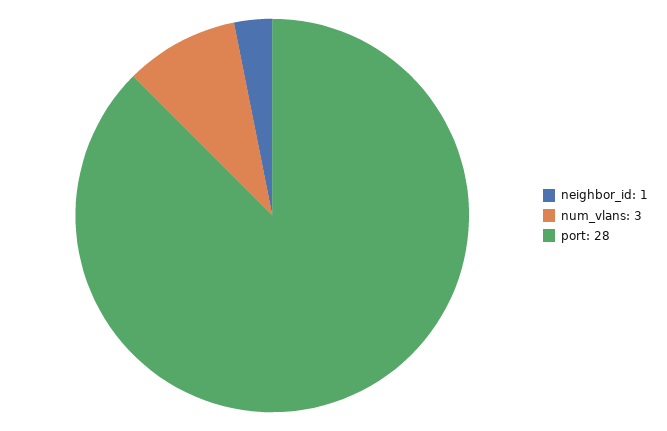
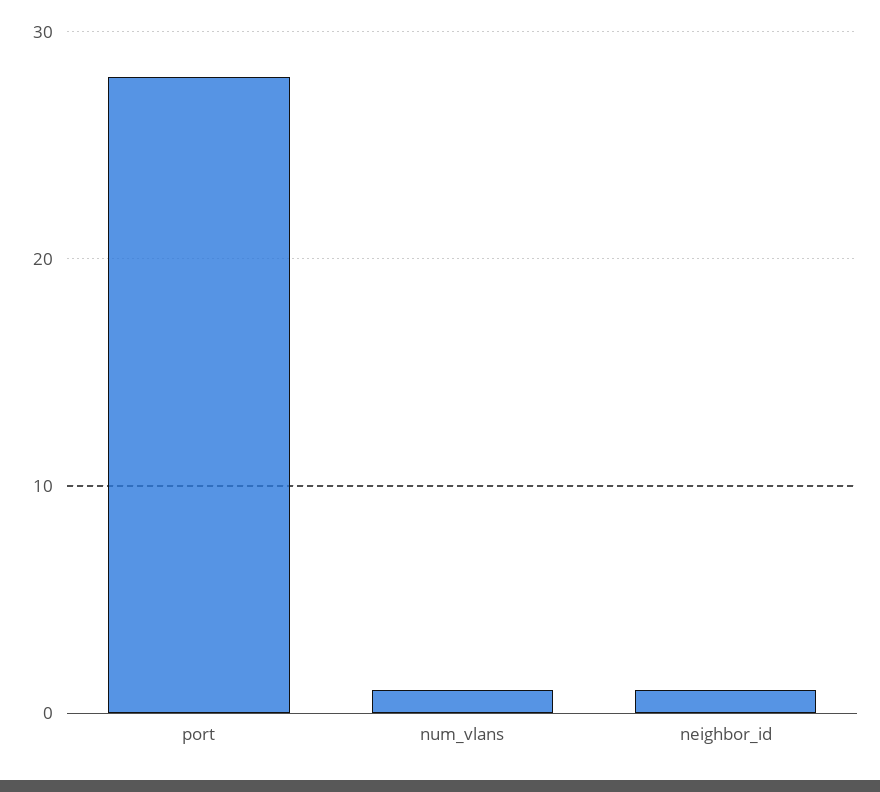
  {
    "neighbor_id": 1,
-   "num_vlans": 3,
+   "num_vlans": 1,
    "port": 28
  }

